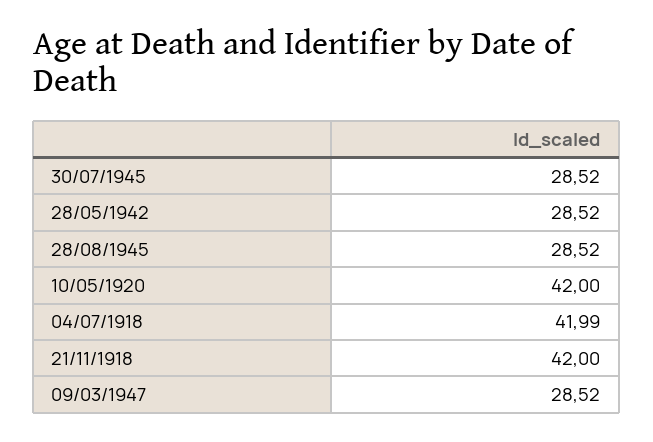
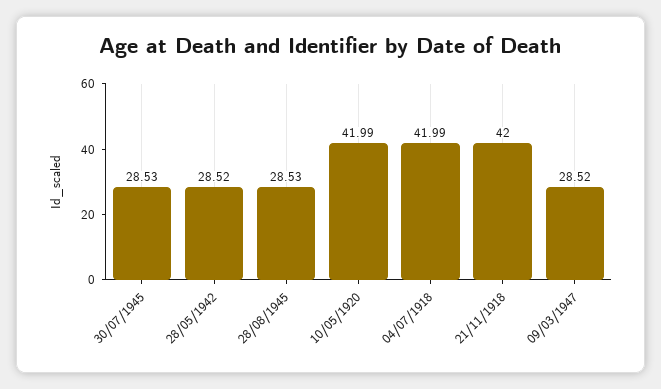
  {
-   "30/07/1945": 28.52,
+   "30/07/1945": 28.53,
    "28/05/1942": 28.52,
-   "28/08/1945": 28.52,
+   "28/08/1945": 28.53,
-   "10/05/1920": 42,
+   "10/05/1920": 41.99,
    "04/07/1918": 41.99,
    "21/11/1918": 42,
    "09/03/1947": 28.52
  }

